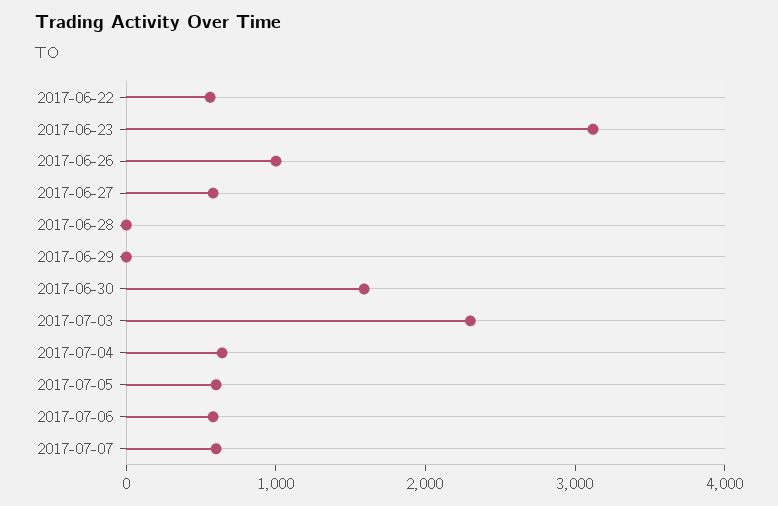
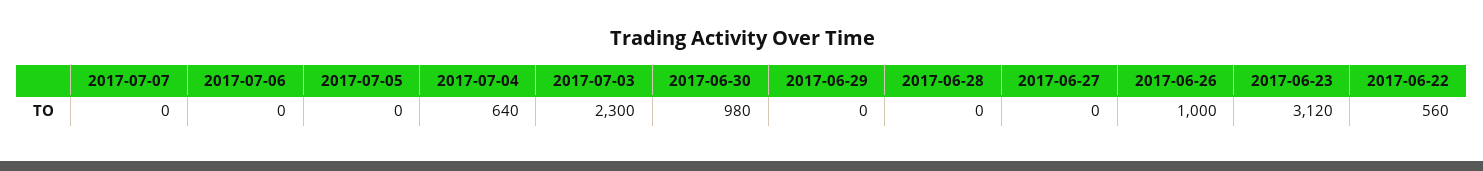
  {
    "2017-06-22": 560,
    "2017-06-23": 3120,
    "2017-06-26": 1000,
-   "2017-06-27": 600,
+   "2017-06-27": 0,
    "2017-06-28": 0,
    "2017-06-29": 0,
-   "2017-06-30": 1600,
+   "2017-06-30": 980,
    "2017-07-03": 2300,
    "2017-07-04": 640,
-   "2017-07-05": 600,
+   "2017-07-05": 0,
-   "2017-07-06": 600,
+   "2017-07-06": 0,
-   "2017-07-07": 600
+   "2017-07-07": 0
  }

